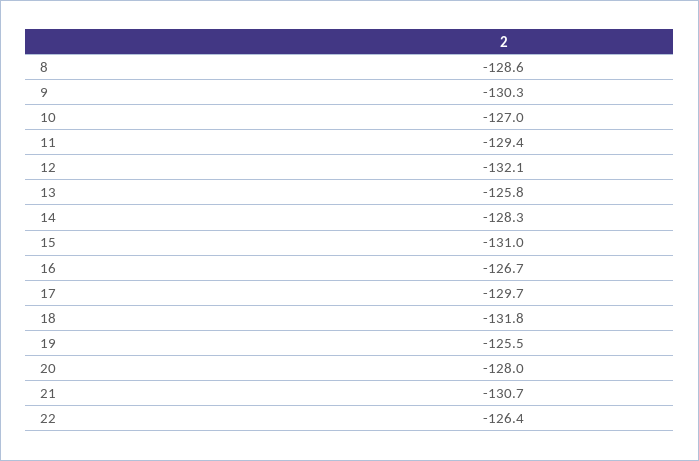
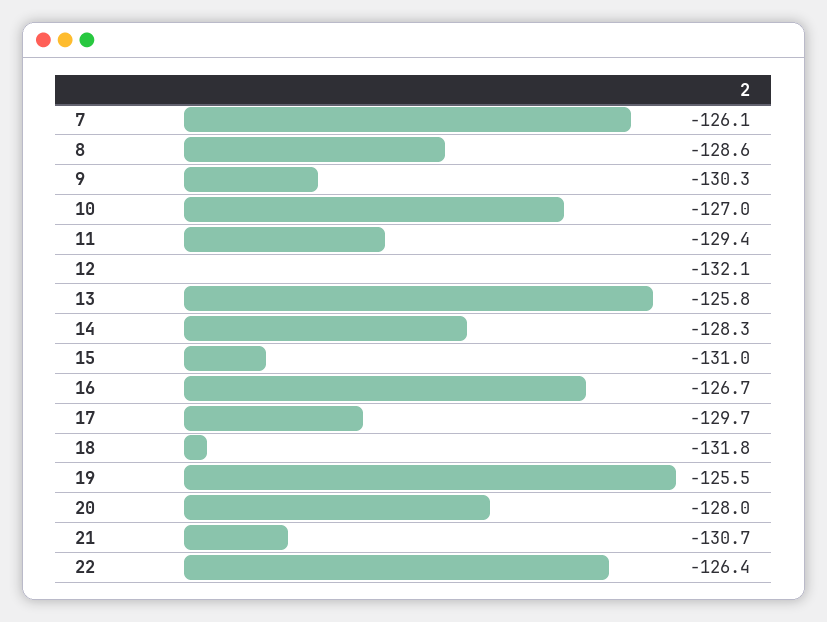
  {
    "8": -128.6,
    "9": -130.3,
    "10": -127,
    "11": -129.4,
    "12": -132.1,
    "13": -125.8,
    "14": -128.3,
    "15": -131,
    "16": -126.7,
    "17": -129.7,
    "18": -131.8,
    "19": -125.5,
    "20": -128,
    "21": -130.7,
-   "22": -126.4
+   "22": -126.4,
+   "7": -126.1
  }

